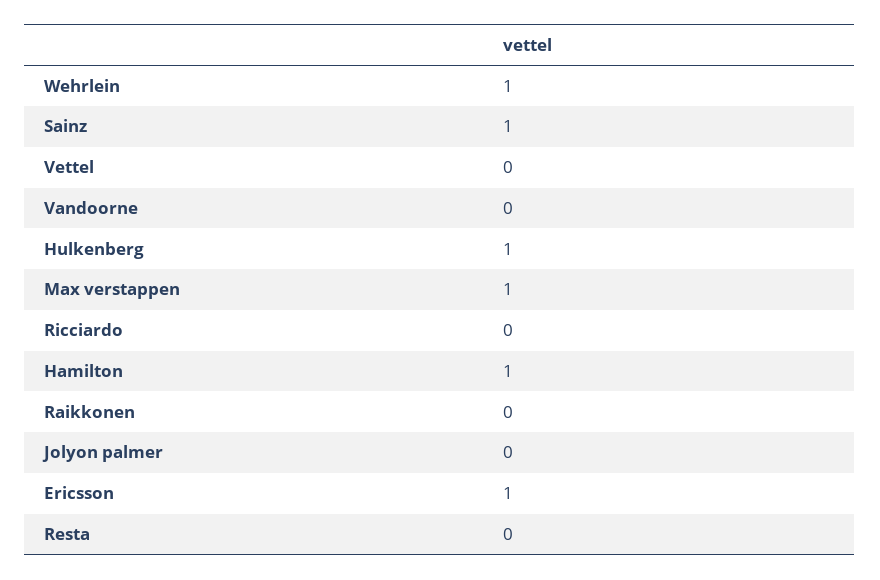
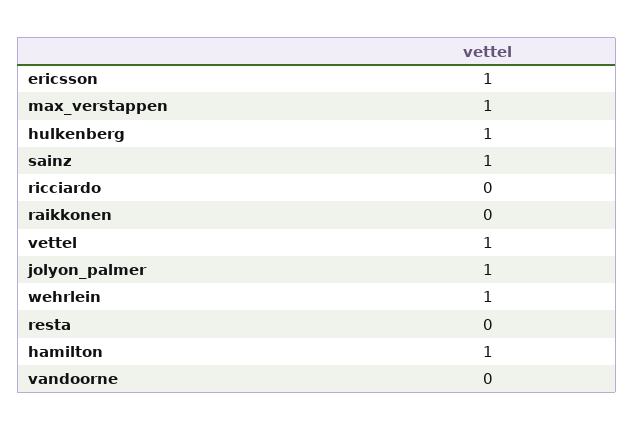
  {
    "Wehrlein": 1,
    "Sainz": 1,
-   "Vettel": 0,
+   "Vettel": 1,
    "Vandoorne": 0,
    "Hulkenberg": 1,
    "Max verstappen": 1,
    "Ricciardo": 0,
    "Hamilton": 1,
    "Raikkonen": 0,
-   "Jolyon palmer": 0,
+   "Jolyon palmer": 1,
    "Ericsson": 1,
    "Resta": 0
  }

